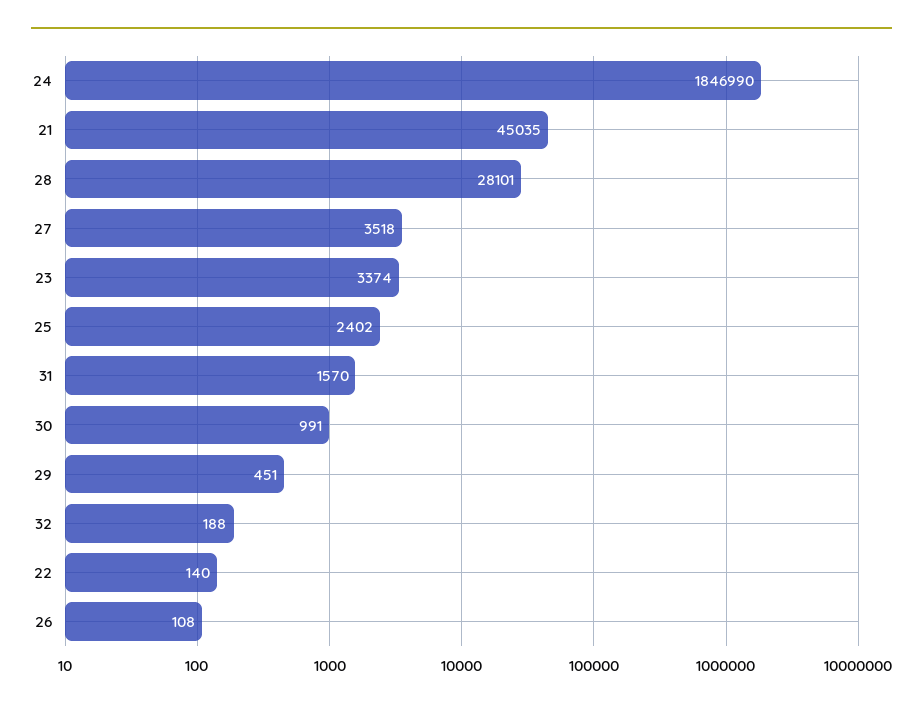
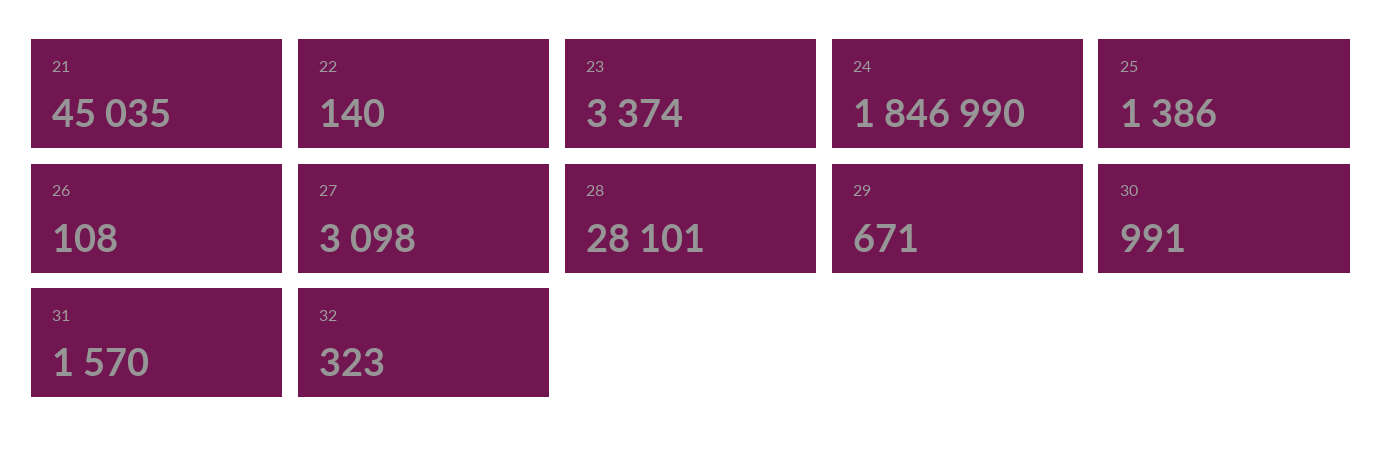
  {
    "24": 1846990,
    "21": 45035,
    "28": 28101,
-   "27": 3518,
+   "27": 3098,
    "23": 3374,
-   "25": 2402,
+   "25": 1386,
    "31": 1570,
    "30": 991,
-   "29": 451,
+   "29": 671,
-   "32": 188,
+   "32": 323,
    "22": 140,
    "26": 108
  }

